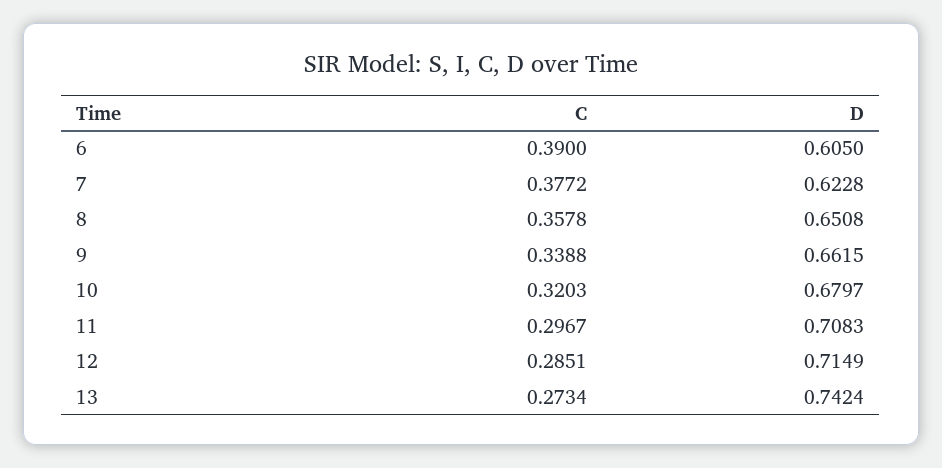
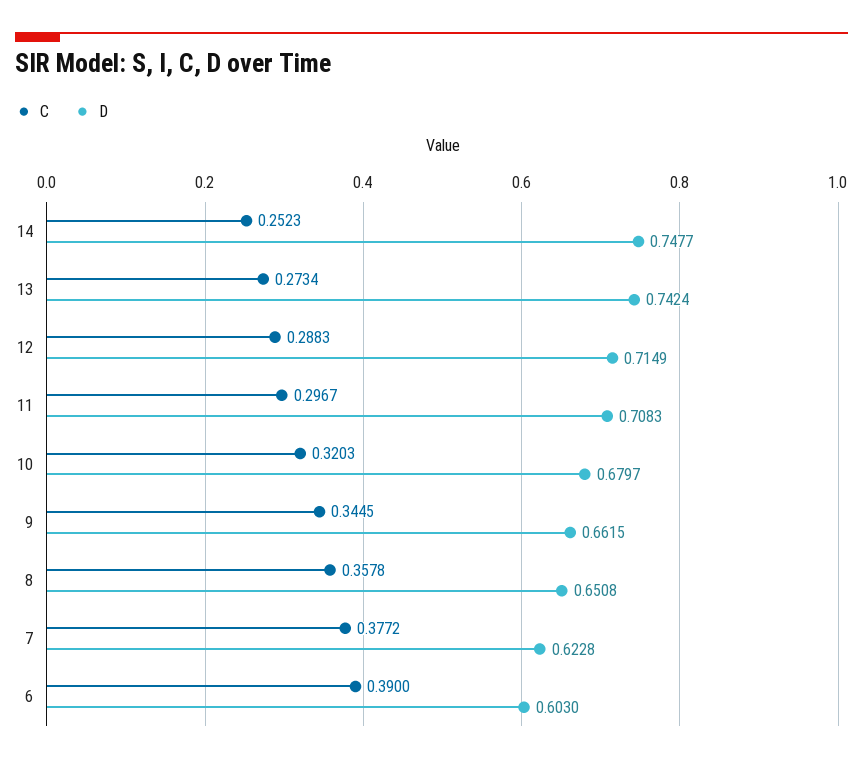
  {
    "C": {
      "6": 0.39,
      "7": 0.3772,
      "8": 0.3578,
-     "9": 0.3388,
+     "9": 0.3445,
      "10": 0.3203,
      "11": 0.2967,
-     "12": 0.2851,
+     "12": 0.2883,
-     "13": 0.2734
+     "13": 0.2734,
+     "14": 0.2523
    },
    "D": {
-     "6": 0.605,
+     "6": 0.603,
      "7": 0.6228,
      "8": 0.6508,
      "9": 0.6615,
      "10": 0.6797,
      "11": 0.7083,
      "12": 0.7149,
-     "13": 0.7424
+     "13": 0.7424,
+     "14": 0.7477
    }
  }

